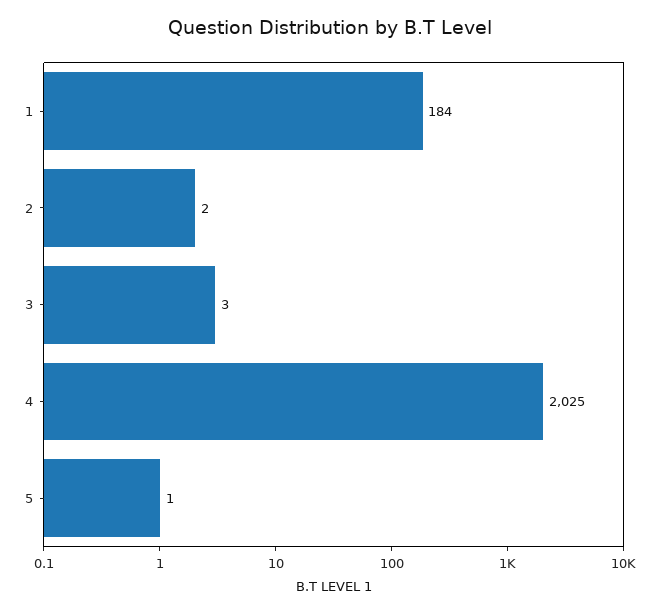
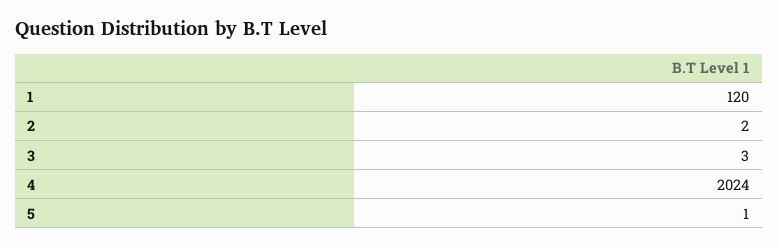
  {
-   "1": 184,
+   "1": 120,
    "2": 2,
    "3": 3,
-   "4": 2025,
+   "4": 2024,
    "5": 1
  }

